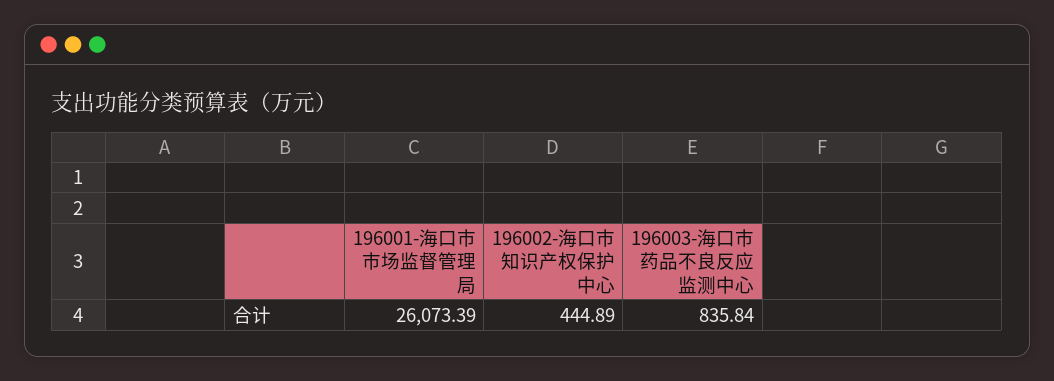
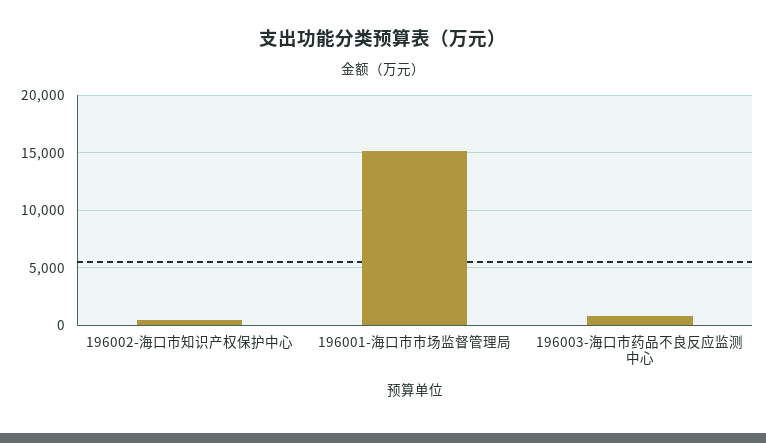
  {
-   "196001-海口市市场监督管理局": 26073.39,
+   "196001-海口市市场监督管理局": 15000,
    "196002-海口市知识产权保护中心": 444.89,
    "196003-海口市药品不良反应监测中心": 835.84
  }

